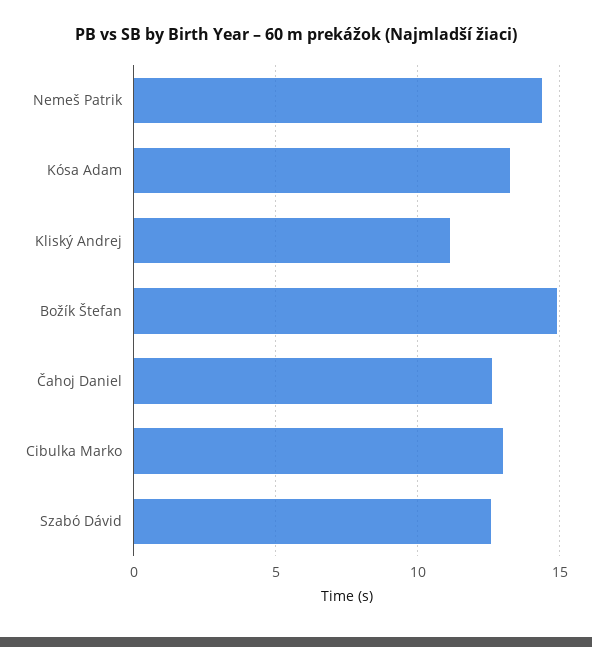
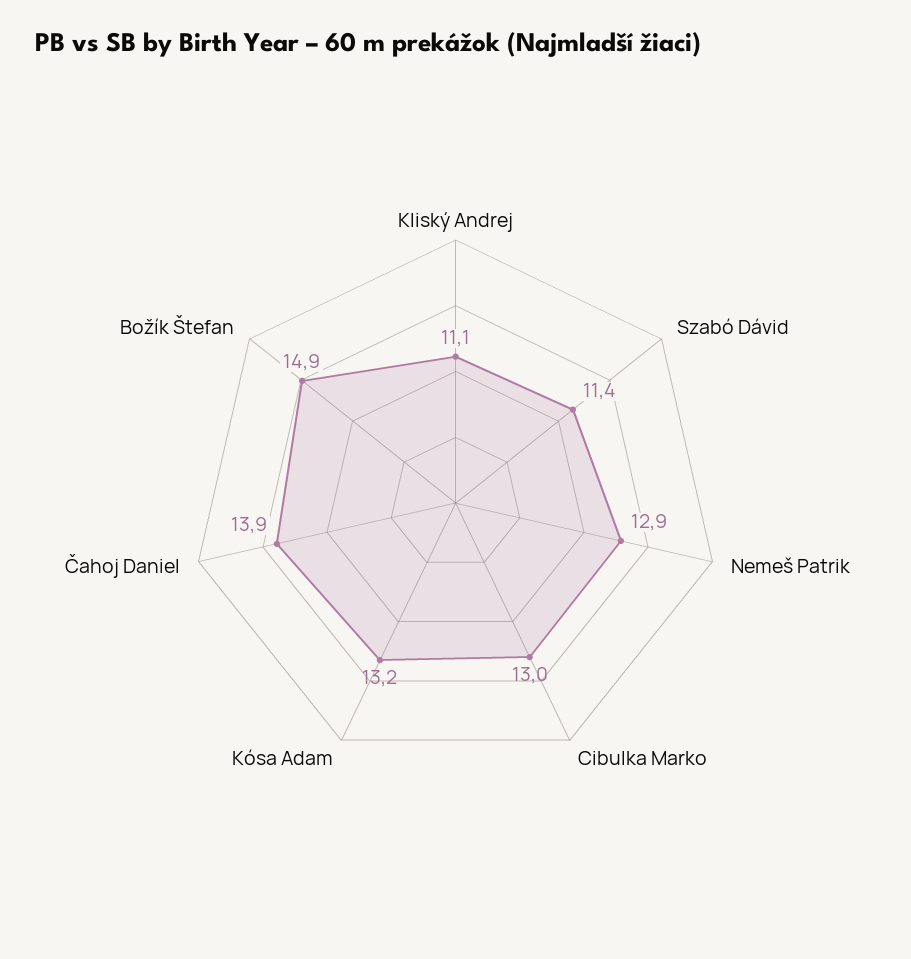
  {
-   "Nemeš Patrik": 14.5,
+   "Nemeš Patrik": 12.9,
    "Kósa Adam": 13.2,
    "Kliský Andrej": 11.1,
    "Božík Štefan": 14.9,
-   "Čahoj Daniel": 12.5,
+   "Čahoj Daniel": 13.9,
    "Cibulka Marko": 13,
-   "Szabó Dávid": 12.5
+   "Szabó Dávid": 11.4
  }

